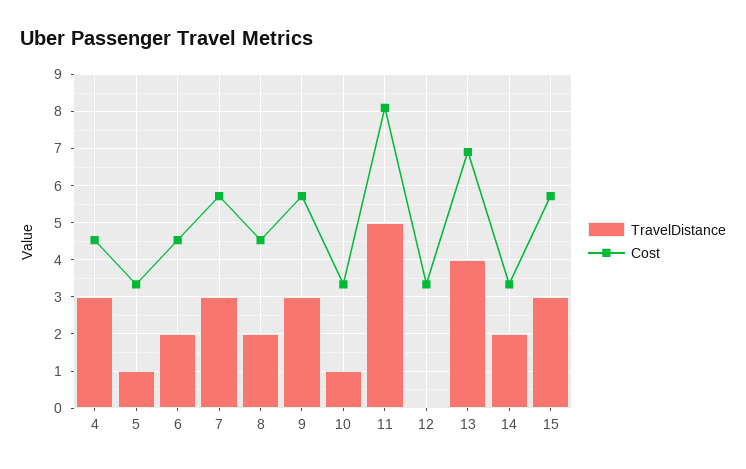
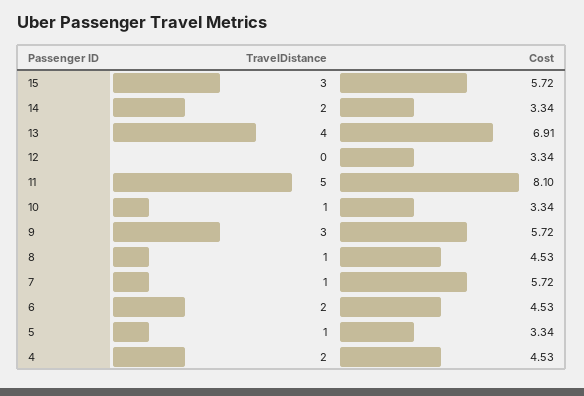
  {
    "TravelDistance": {
-     "4": 3,
+     "4": 2,
      "5": 1,
      "6": 2,
-     "7": 3,
+     "7": 1,
-     "8": 2,
+     "8": 1,
      "9": 3,
      "10": 1,
      "11": 5,
      "12": 0,
      "13": 4,
      "14": 2,
      "15": 3
    },
    "Cost": {
      "4": 4.53,
      "5": 3.34,
      "6": 4.53,
      "7": 5.72,
      "8": 4.53,
      "9": 5.72,
      "10": 3.34,
      "11": 8.1,
      "12": 3.34,
      "13": 6.91,
      "14": 3.34,
      "15": 5.72
    }
  }

